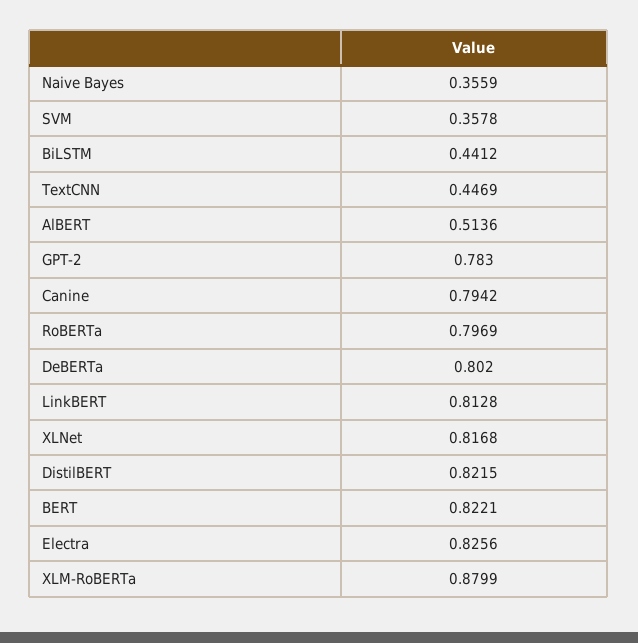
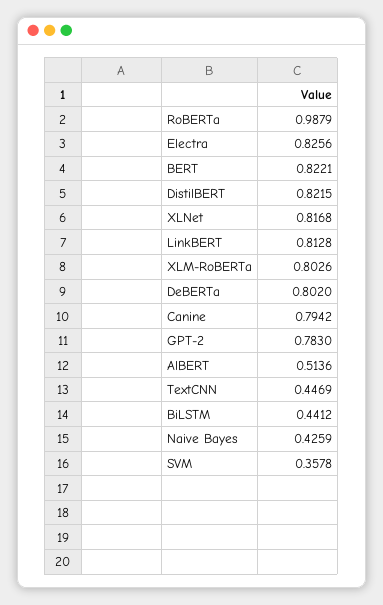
  {
-   "Naive Bayes": 0.3559,
+   "Naive Bayes": 0.4259,
    "SVM": 0.3578,
    "BiLSTM": 0.4412,
    "TextCNN": 0.4469,
    "AlBERT": 0.5136,
    "GPT-2": 0.783,
    "Canine": 0.7942,
-   "RoBERTa": 0.7969,
+   "RoBERTa": 0.9879,
    "DeBERTa": 0.802,
    "LinkBERT": 0.8128,
    "XLNet": 0.8168,
    "DistilBERT": 0.8215,
    "BERT": 0.8221,
    "Electra": 0.8256,
-   "XLM-RoBERTa": 0.8799
+   "XLM-RoBERTa": 0.8026
  }

